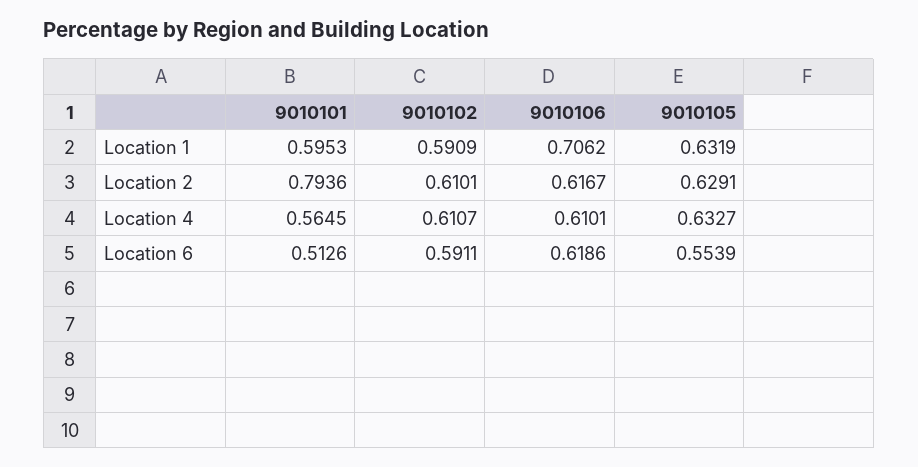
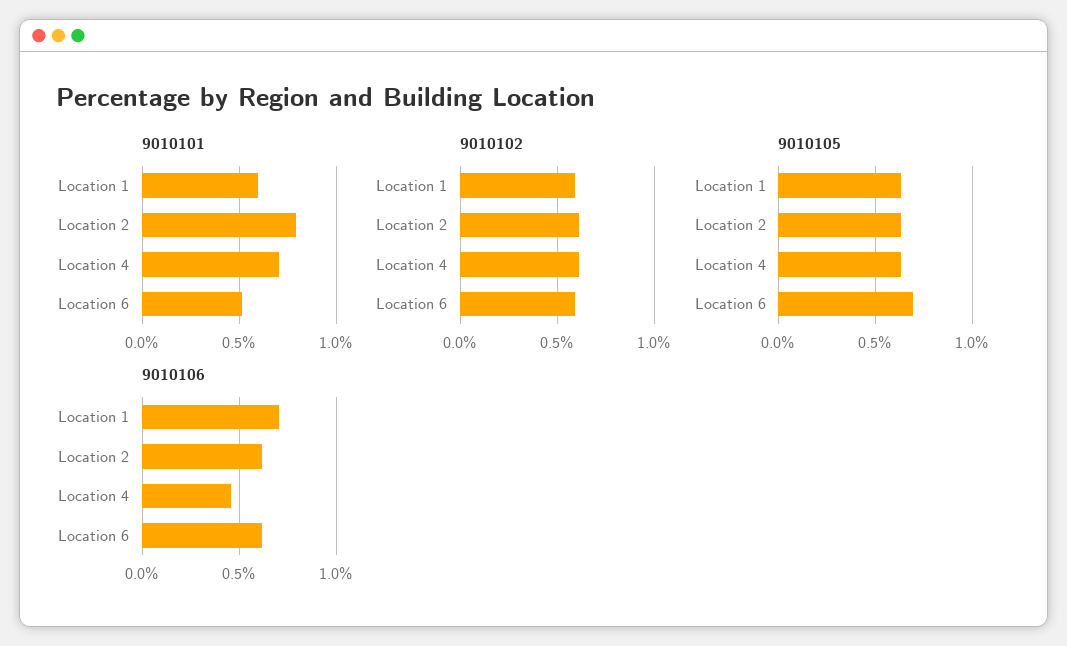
  {
    "9010101": {
      "Location 1": 0.5953,
      "Location 2": 0.7936,
-     "Location 4": 0.5645,
+     "Location 4": 0.7,
      "Location 6": 0.5126
    },
    "9010102": {
      "Location 1": 0.5909,
      "Location 2": 0.6101,
      "Location 4": 0.6107,
      "Location 6": 0.5911
    },
    "9010106": {
      "Location 1": 0.7062,
      "Location 2": 0.6167,
-     "Location 4": 0.6101,
+     "Location 4": 0.45,
      "Location 6": 0.6186
    },
    "9010105": {
      "Location 1": 0.6319,
      "Location 2": 0.6291,
      "Location 4": 0.6327,
-     "Location 6": 0.5539
+     "Location 6": 0.7
    }
  }

